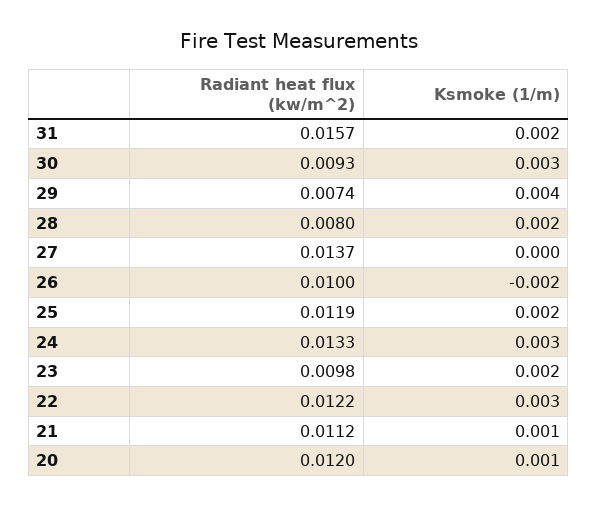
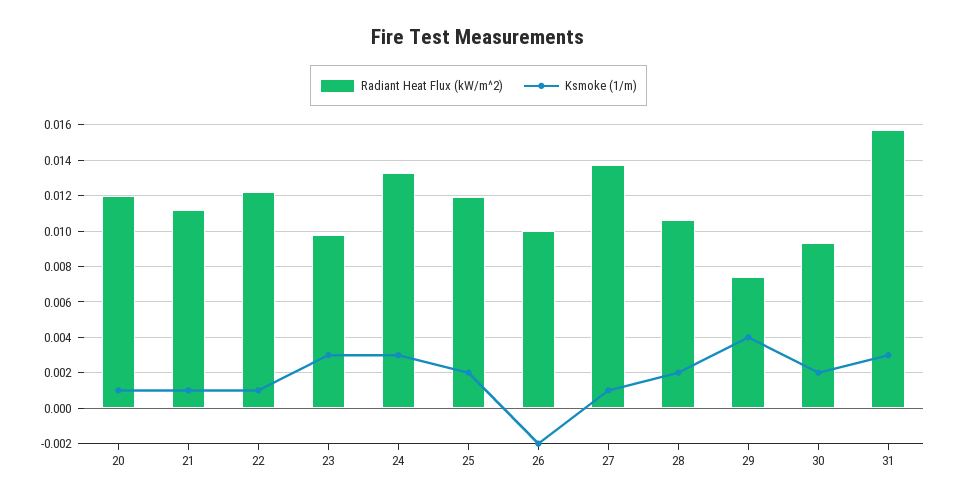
  {
    "Radiant heat flux (kw/m^2)": {
      "31": 0.0157,
      "30": 0.0093,
      "29": 0.0074,
-     "28": 0.008,
+     "28": 0.0105,
      "27": 0.0137,
      "26": 0.01,
      "25": 0.0119,
      "24": 0.0133,
      "23": 0.0098,
      "22": 0.0122,
      "21": 0.0112,
      "20": 0.012
    },
    "Ksmoke (1/m)": {
-     "31": 0.002,
+     "31": 0.003,
-     "30": 0.003,
+     "30": 0.002,
      "29": 0.004,
      "28": 0.002,
-     "27": 0,
+     "27": 0.001,
      "26": -0.002,
      "25": 0.002,
      "24": 0.003,
-     "23": 0.002,
+     "23": 0.003,
-     "22": 0.003,
+     "22": 0.001,
      "21": 0.001,
      "20": 0.001
    }
  }

